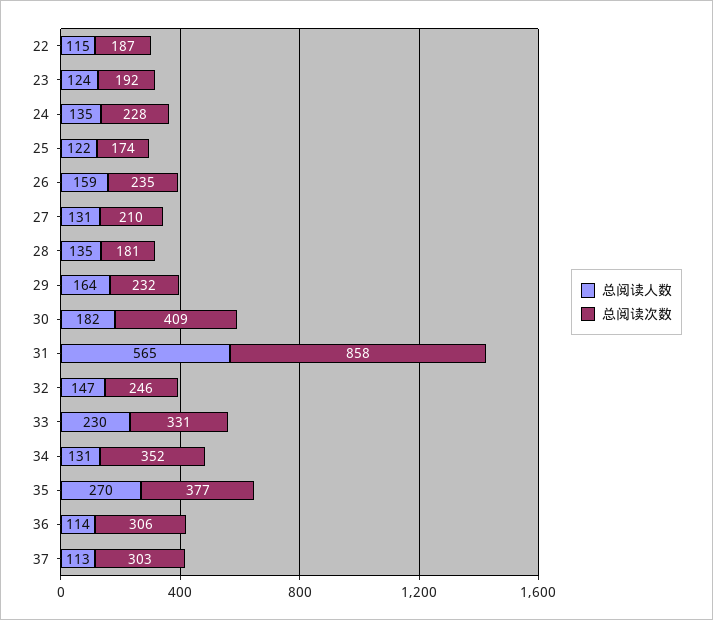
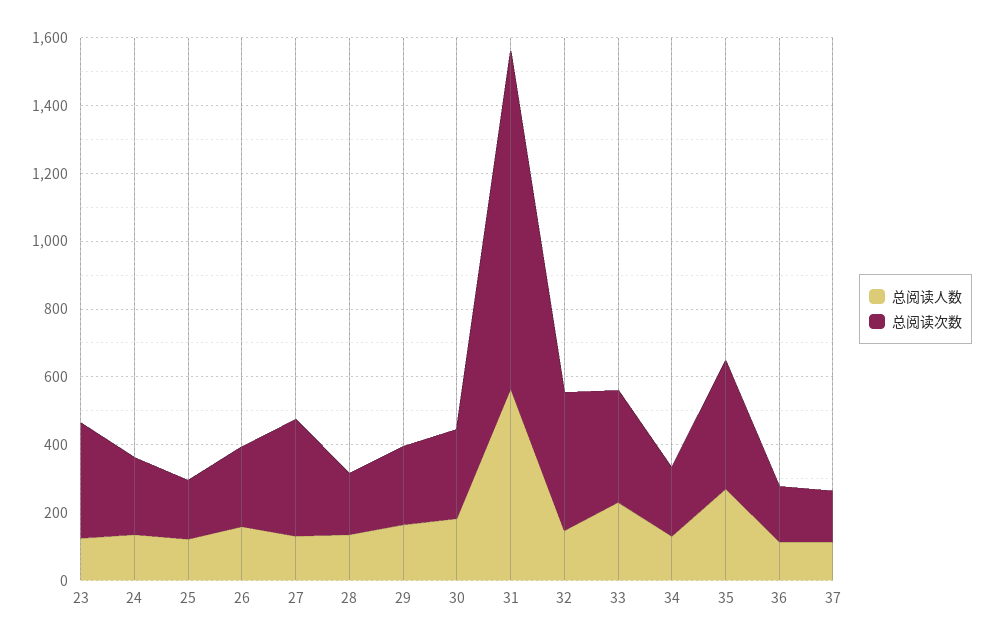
  {
    "总阅读人数": {
-     "22": 115,
      "23": 124,
      "24": 135,
      "25": 122,
      "26": 159,
      "27": 131,
      "28": 135,
      "29": 164,
      "30": 182,
      "31": 565,
      "32": 147,
      "33": 230,
      "34": 131,
      "35": 270,
      "36": 114,
      "37": 113
    },
    "总阅读次数": {
-     "22": 187,
-     "23": 192,
+     "23": 350,
      "24": 228,
      "25": 174,
      "26": 235,
-     "27": 210,
+     "27": 350,
      "28": 181,
      "29": 232,
-     "30": 409,
+     "30": 250,
-     "31": 858,
+     "31": 1000,
-     "32": 246,
+     "32": 400,
      "33": 331,
-     "34": 352,
+     "34": 200,
      "35": 377,
-     "36": 306,
+     "36": 150,
-     "37": 303
+     "37": 150
    }
  }

